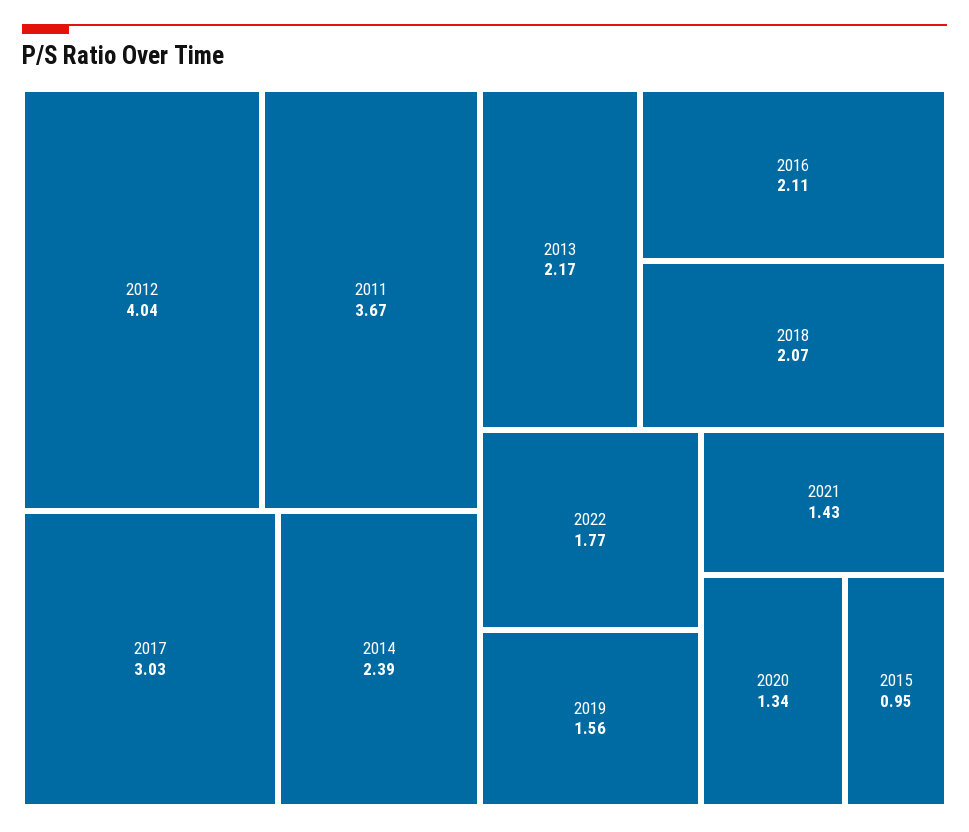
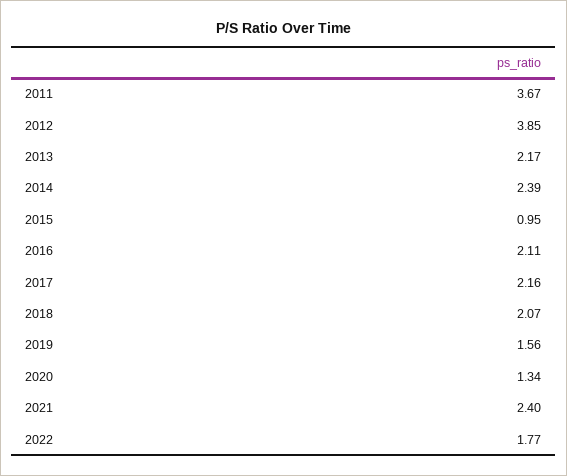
  {
-   "2012": 4.04,
+   "2012": 3.85,
    "2011": 3.67,
-   "2017": 3.03,
+   "2017": 2.16,
    "2014": 2.39,
    "2013": 2.17,
    "2016": 2.11,
    "2018": 2.07,
    "2022": 1.77,
    "2019": 1.56,
-   "2021": 1.43,
+   "2021": 2.4,
    "2020": 1.34,
    "2015": 0.95
  }

